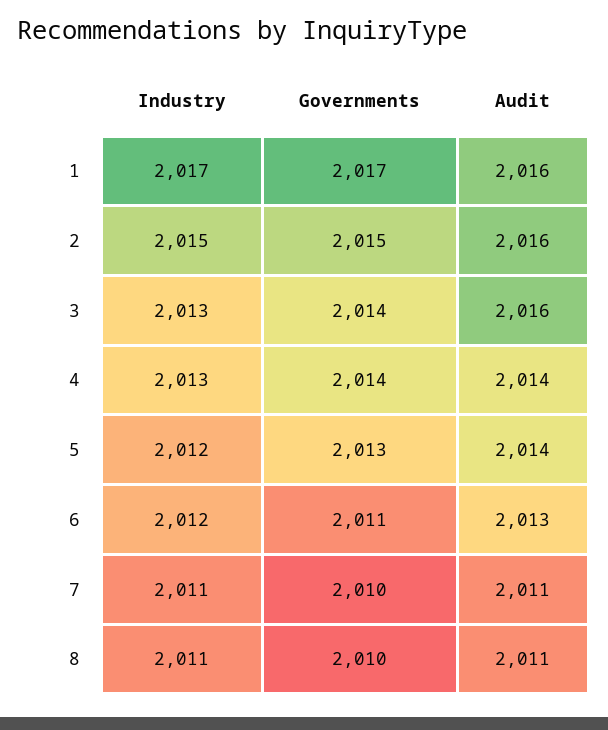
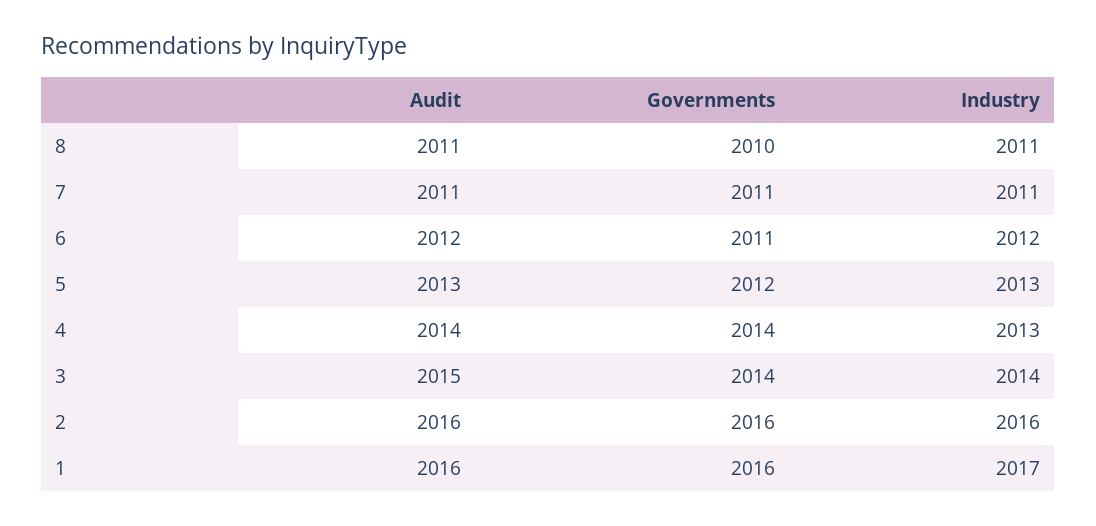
  {
    "Industry": {
      "1": 2017,
-     "2": 2015,
+     "2": 2016,
-     "3": 2013,
+     "3": 2014,
      "4": 2013,
-     "5": 2012,
+     "5": 2013,
      "6": 2012,
      "7": 2011,
      "8": 2011
    },
    "Governments": {
-     "1": 2017,
+     "1": 2016,
-     "2": 2015,
+     "2": 2016,
      "3": 2014,
      "4": 2014,
-     "5": 2013,
+     "5": 2012,
      "6": 2011,
-     "7": 2010,
+     "7": 2011,
      "8": 2010
    },
    "Audit": {
      "1": 2016,
      "2": 2016,
-     "3": 2016,
+     "3": 2015,
      "4": 2014,
-     "5": 2014,
+     "5": 2013,
-     "6": 2013,
+     "6": 2012,
      "7": 2011,
      "8": 2011
    }
  }

